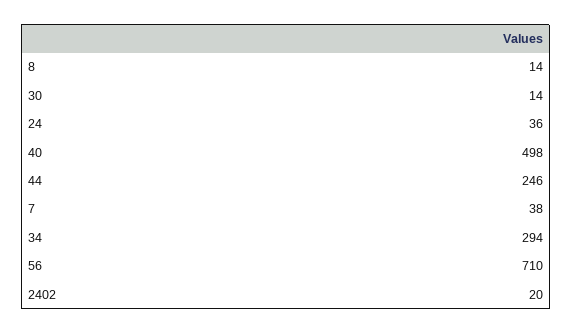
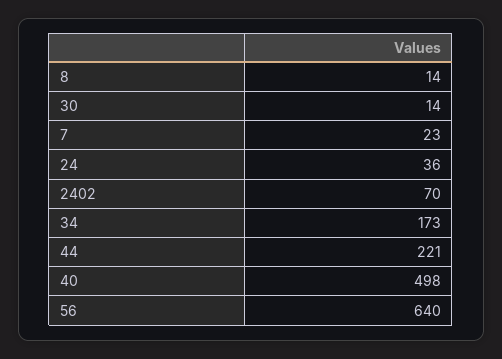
  {
    "8": 14,
    "30": 14,
    "24": 36,
    "40": 498,
-   "44": 246,
+   "44": 221,
-   "7": 38,
+   "7": 23,
-   "34": 294,
+   "34": 173,
-   "56": 710,
+   "56": 640,
-   "2402": 20
+   "2402": 70
  }

